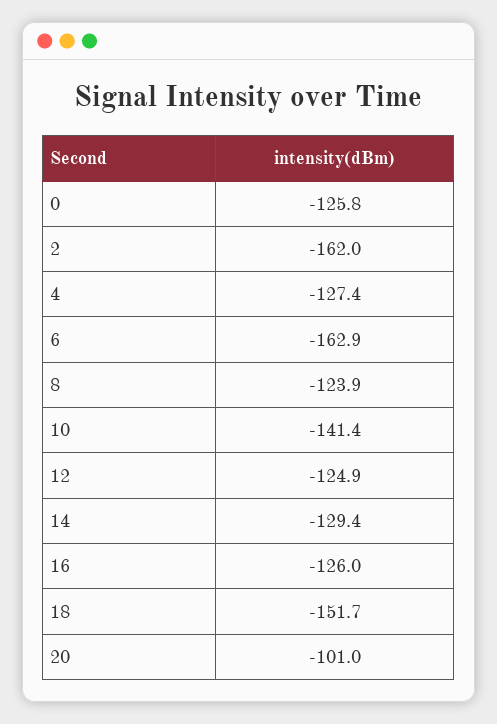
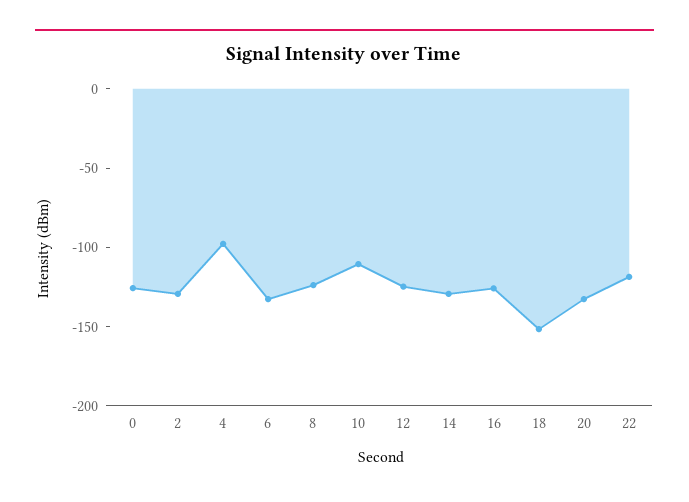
  {
    "0": -125.8,
-   "2": -162,
+   "2": -130,
-   "4": -127.4,
+   "4": -100,
-   "6": -162.9,
+   "6": -130,
    "8": -123.9,
-   "10": -141.4,
+   "10": -110,
    "12": -124.9,
    "14": -129.4,
    "16": -126,
    "18": -151.7,
-   "20": -101
+   "20": -130,
+   "22": -120
  }

